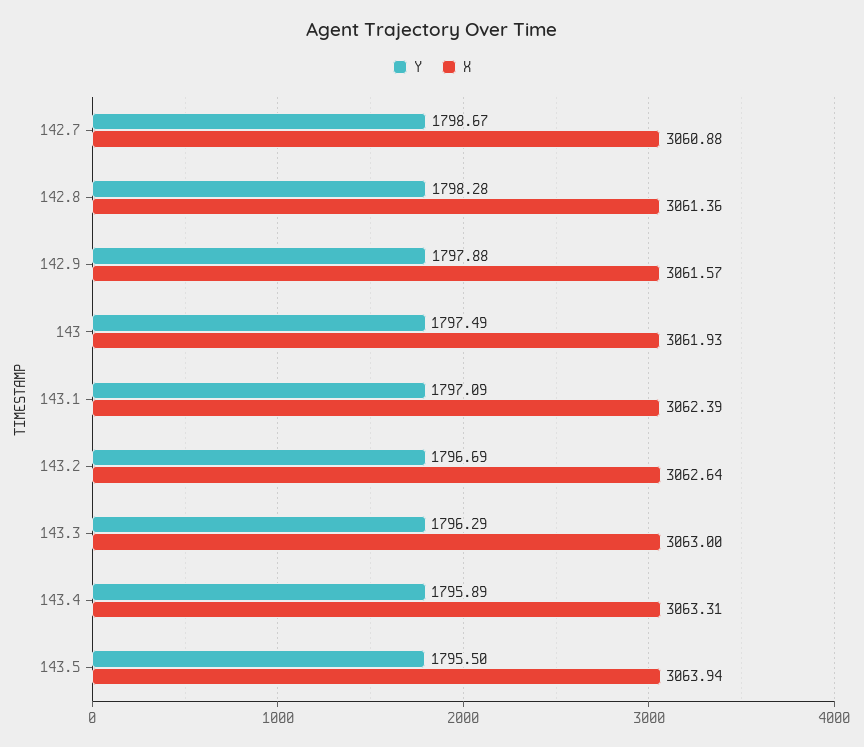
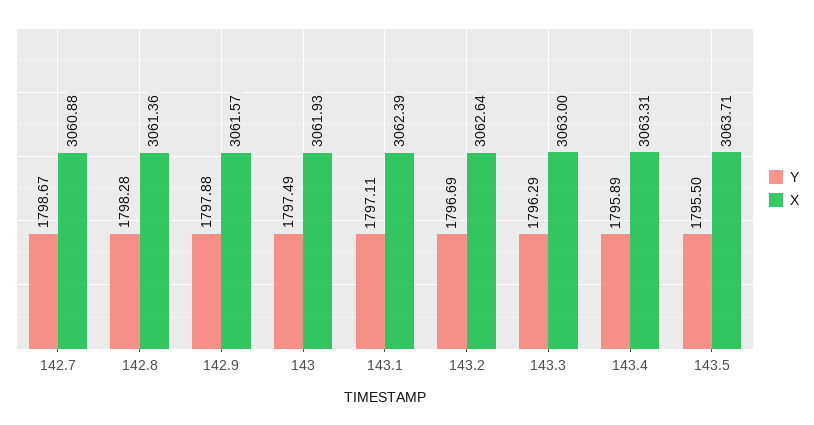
  {
    "Y": {
      "142.7": 1798.67,
      "142.8": 1798.28,
      "142.9": 1797.88,
      "143": 1797.49,
-     "143.1": 1797.09,
+     "143.1": 1797.11,
      "143.2": 1796.69,
      "143.3": 1796.29,
      "143.4": 1795.89,
      "143.5": 1795.5
    },
    "X": {
      "142.7": 3060.88,
      "142.8": 3061.36,
      "142.9": 3061.57,
      "143": 3061.93,
      "143.1": 3062.39,
      "143.2": 3062.64,
      "143.3": 3063,
      "143.4": 3063.31,
-     "143.5": 3063.94
+     "143.5": 3063.71
    }
  }

